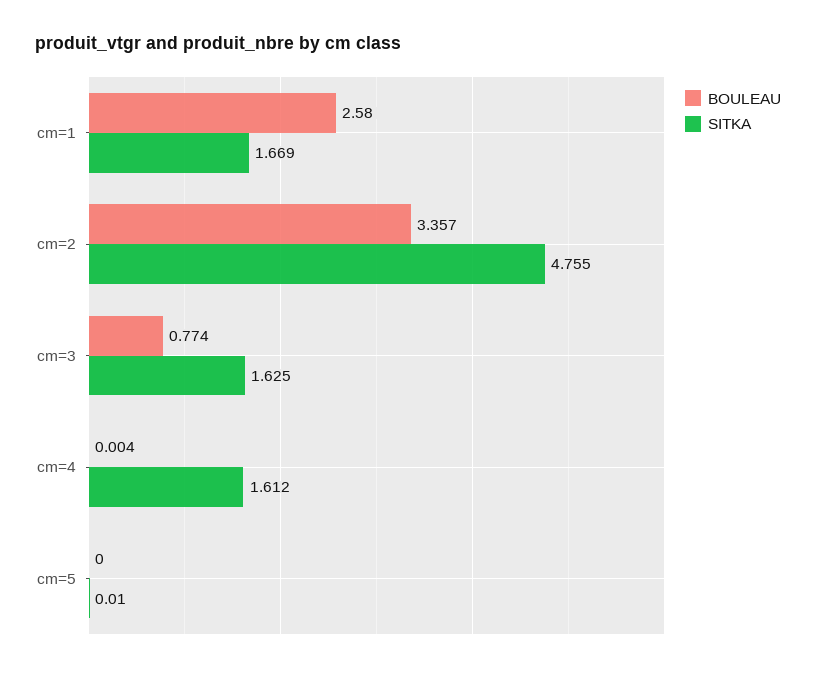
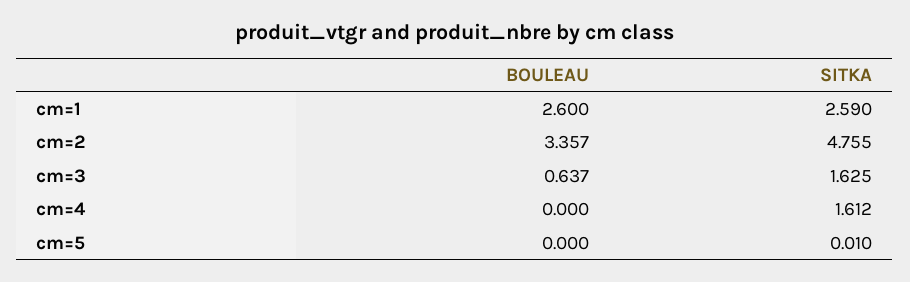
  {
    "BOULEAU": {
-     "cm=1": 2.58,
+     "cm=1": 2.6,
      "cm=2": 3.357,
-     "cm=3": 0.774,
+     "cm=3": 0.637,
-     "cm=4": 0.004,
+     "cm=4": 0,
      "cm=5": 0
    },
    "SITKA": {
-     "cm=1": 1.669,
+     "cm=1": 2.59,
      "cm=2": 4.755,
      "cm=3": 1.625,
      "cm=4": 1.612,
      "cm=5": 0.01
    }
  }

